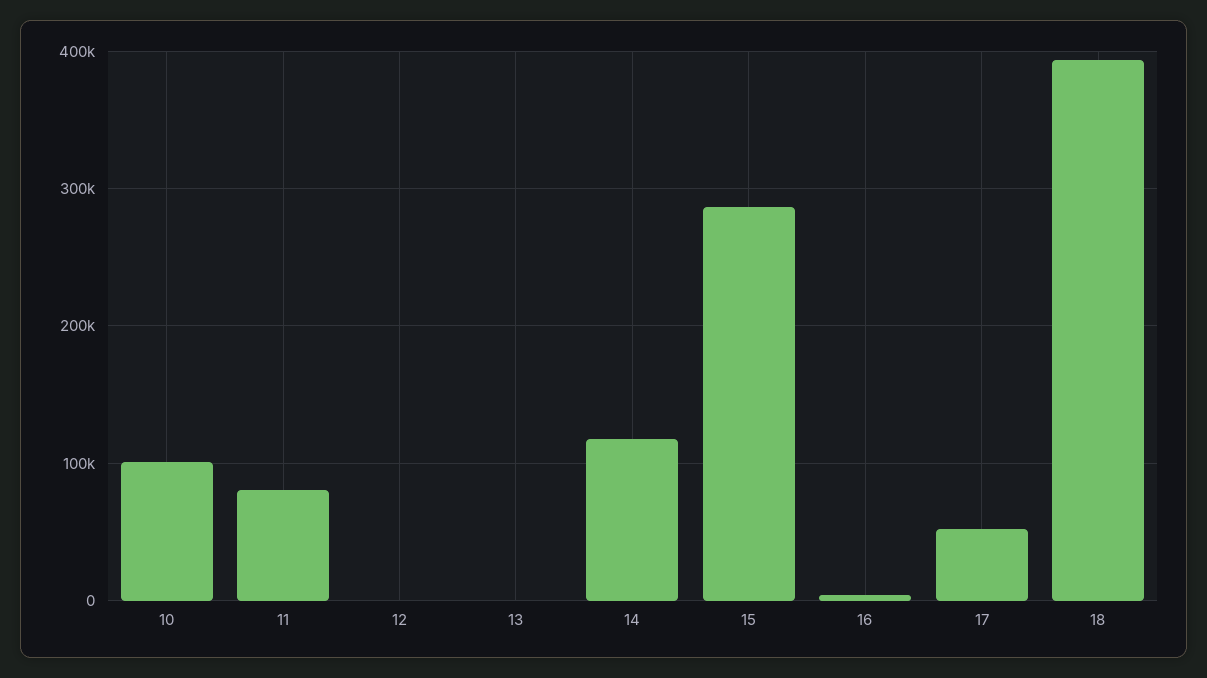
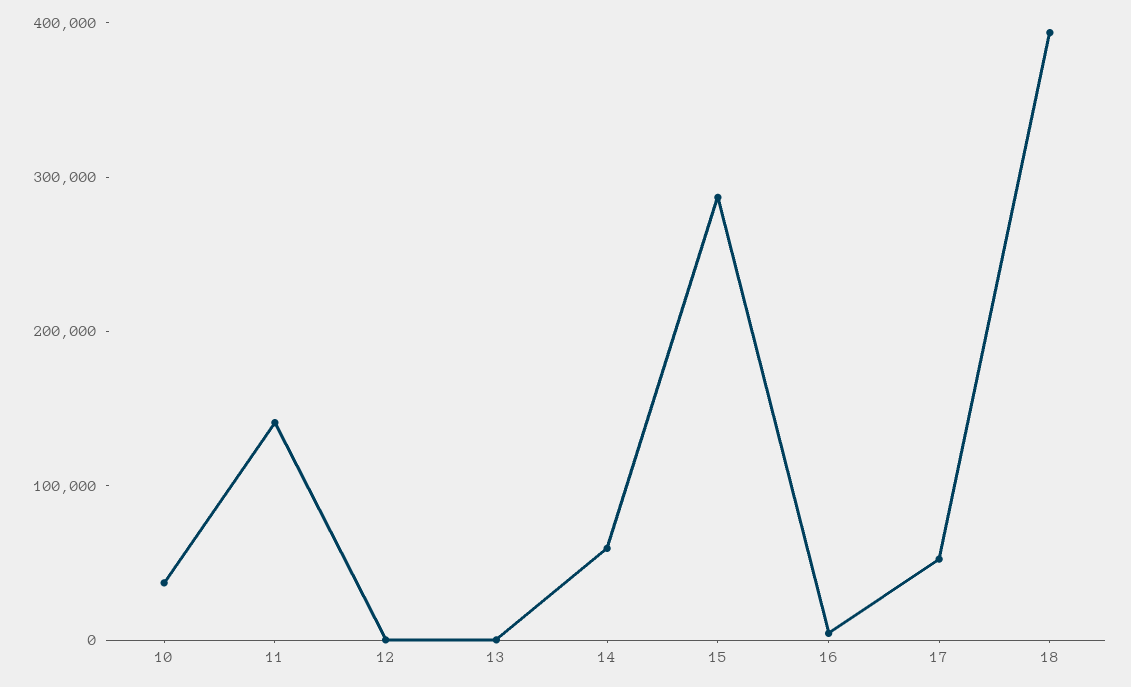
  {
-   "10": 100000,
+   "10": 40000,
-   "11": 80000,
+   "11": 140000,
    "12": 0,
    "13": 0,
-   "14": 120000,
+   "14": 60000,
    "15": 290000,
    "16": 0,
    "17": 50000,
    "18": 390000
  }

